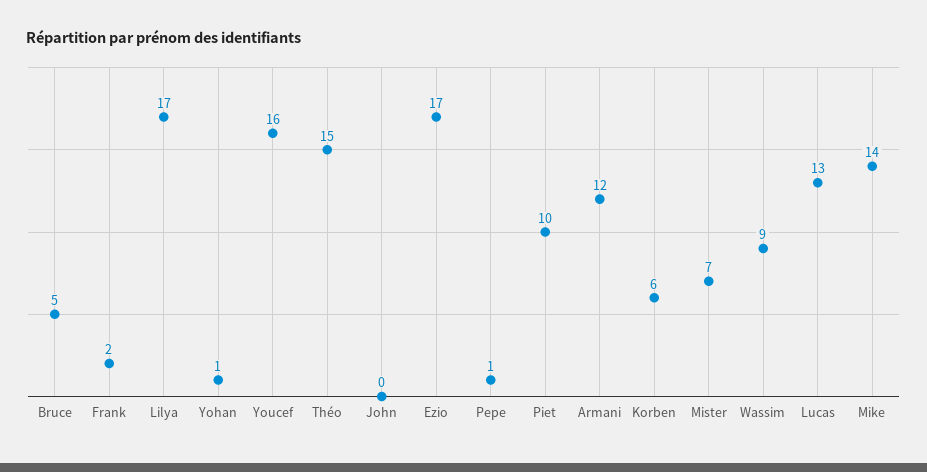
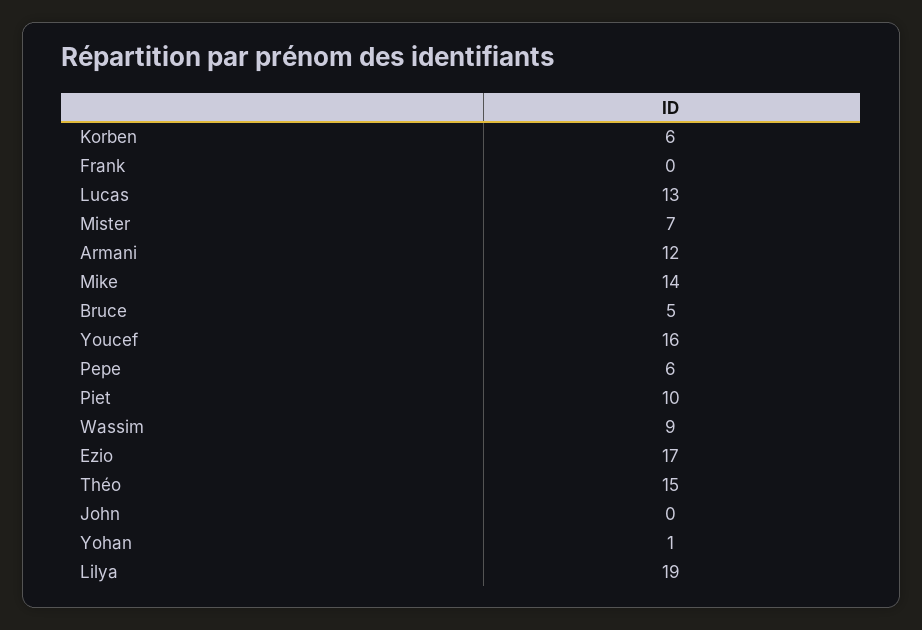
  {
    "Bruce": 5,
-   "Frank": 2,
+   "Frank": 0,
-   "Lilya": 17,
+   "Lilya": 19,
    "Yohan": 1,
    "Youcef": 16,
    "Théo": 15,
    "John": 0,
    "Ezio": 17,
-   "Pepe": 1,
+   "Pepe": 6,
    "Piet": 10,
    "Armani": 12,
    "Korben": 6,
    "Mister": 7,
    "Wassim": 9,
    "Lucas": 13,
    "Mike": 14
  }

